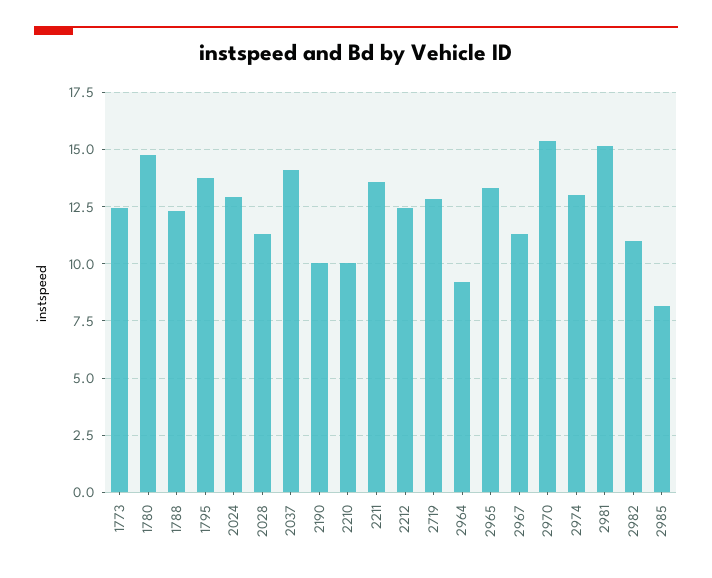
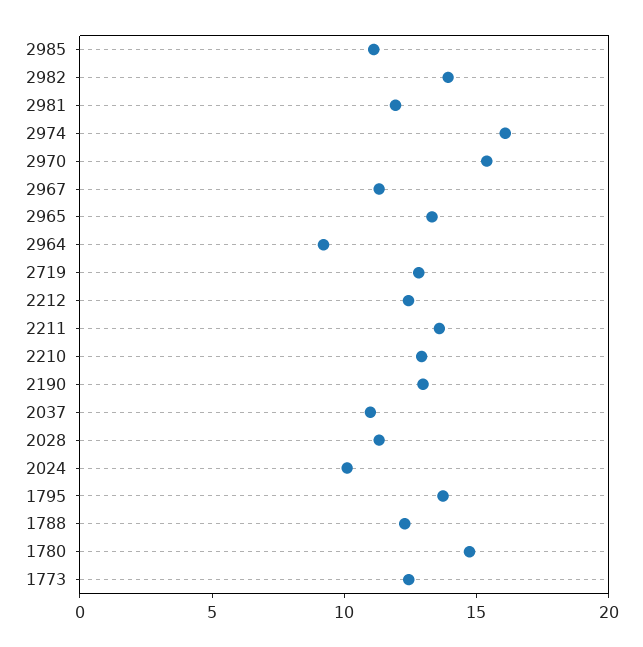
  {
    "1773": 12.5,
    "1780": 14.5,
    "1788": 12.5,
    "1795": 13.5,
-   "2024": 13,
+   "2024": 10,
    "2028": 11.5,
-   "2037": 14,
+   "2037": 11,
-   "2190": 10,
+   "2190": 13,
-   "2210": 10,
+   "2210": 13,
    "2211": 13.5,
    "2212": 12.5,
    "2719": 13,
    "2964": 9,
    "2965": 13.5,
    "2967": 11.5,
    "2970": 15.5,
-   "2974": 13,
+   "2974": 16,
-   "2981": 15,
+   "2981": 12,
-   "2982": 11,
+   "2982": 14,
-   "2985": 8
+   "2985": 11
  }

